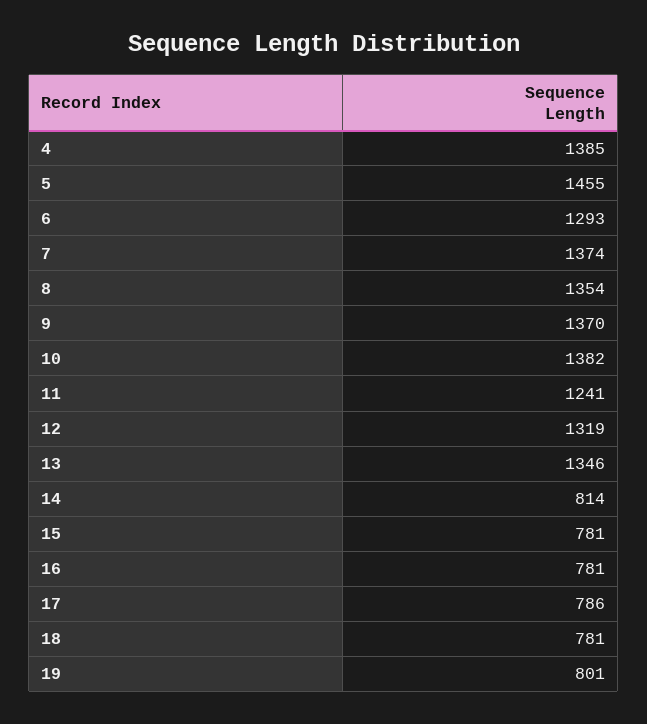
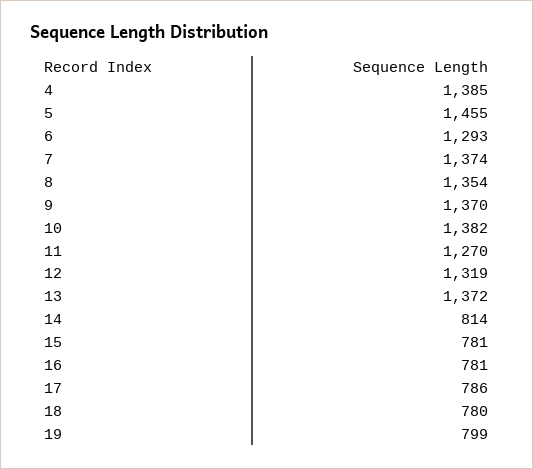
  {
    "4": 1385,
    "5": 1455,
    "6": 1293,
    "7": 1374,
    "8": 1354,
    "9": 1370,
    "10": 1382,
-   "11": 1241,
+   "11": 1270,
    "12": 1319,
-   "13": 1346,
+   "13": 1372,
    "14": 814,
    "15": 781,
    "16": 781,
    "17": 786,
-   "18": 781,
+   "18": 780,
-   "19": 801
+   "19": 799
  }

